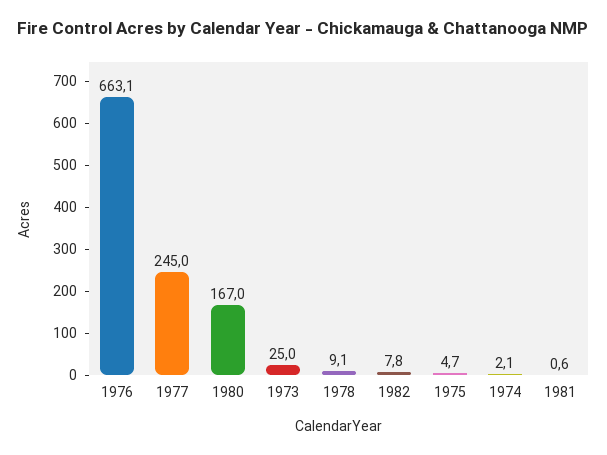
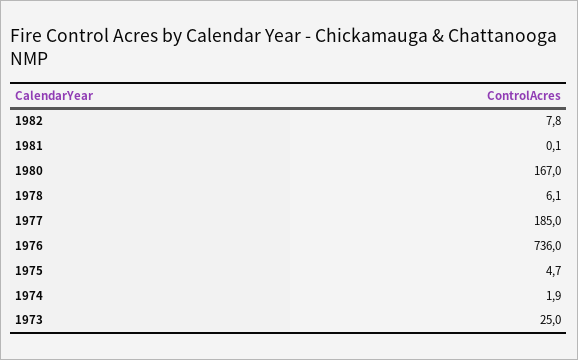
  {
-   "1976": 663.1,
+   "1976": 736,
-   "1977": 245,
+   "1977": 185,
    "1980": 167,
    "1973": 25,
-   "1978": 9.1,
+   "1978": 6.1,
    "1982": 7.8,
    "1975": 4.7,
-   "1974": 2.1,
+   "1974": 1.9,
-   "1981": 0.6
+   "1981": 0.1
  }

